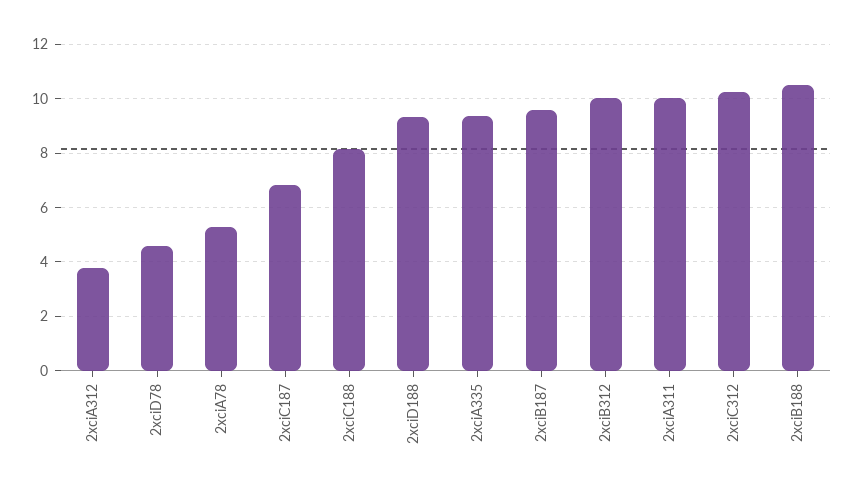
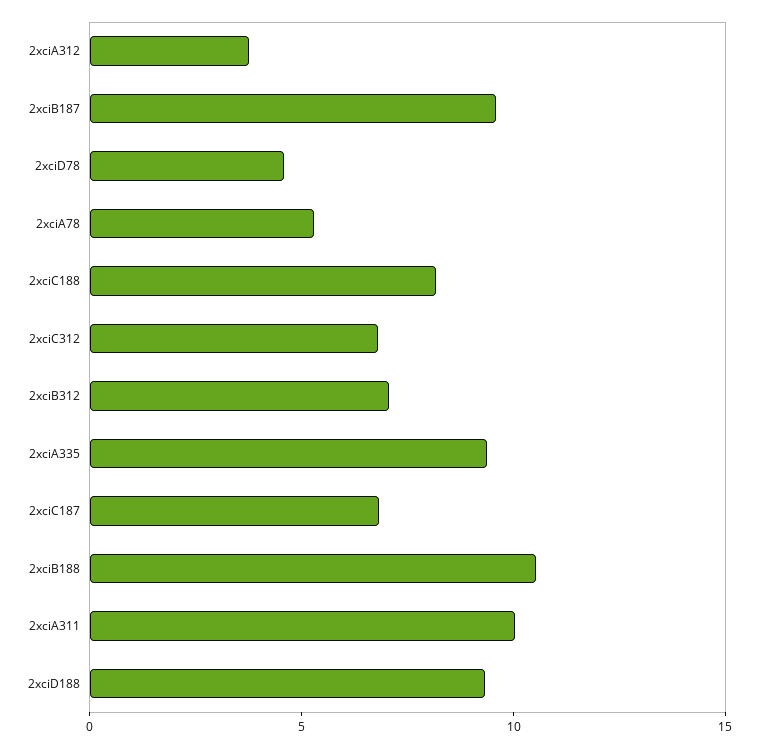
  {
    "2xciA312": 3.75,
    "2xciD78": 4.5,
    "2xciA78": 5.25,
    "2xciC187": 6.75,
    "2xciC188": 8.25,
    "2xciD188": 9.25,
    "2xciA335": 9.25,
    "2xciB187": 9.5,
-   "2xciB312": 10,
+   "2xciB312": 7,
    "2xciA311": 10,
-   "2xciC312": 10.25,
+   "2xciC312": 7,
    "2xciB188": 10.5
  }

